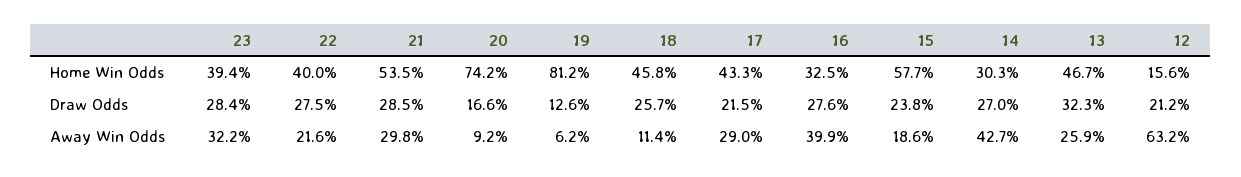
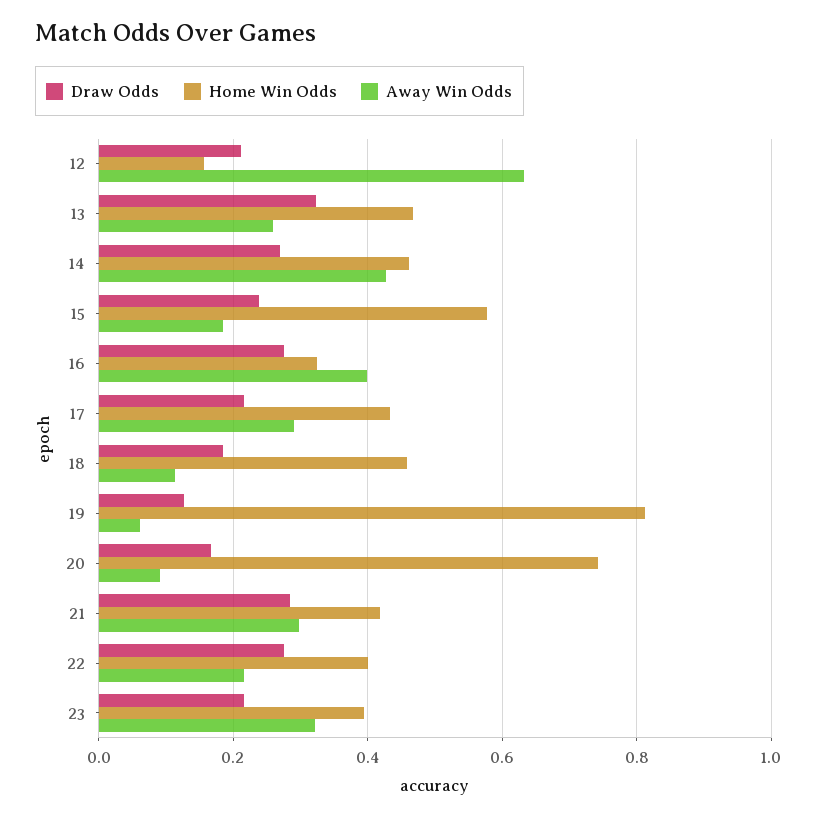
  {
    "Home Win Odds": {
      "23": 0.394,
      "22": 0.4,
-     "21": 0.535,
+     "21": 0.42,
      "20": 0.742,
      "19": 0.812,
      "18": 0.458,
      "17": 0.433,
      "16": 0.325,
      "15": 0.577,
-     "14": 0.303,
+     "14": 0.46,
      "13": 0.467,
      "12": 0.156
    },
    "Draw Odds": {
-     "23": 0.284,
+     "23": 0.22,
      "22": 0.275,
      "21": 0.285,
      "20": 0.166,
      "19": 0.126,
-     "18": 0.257,
+     "18": 0.18,
      "17": 0.215,
      "16": 0.276,
      "15": 0.238,
      "14": 0.27,
      "13": 0.323,
      "12": 0.212
    },
    "Away Win Odds": {
      "23": 0.322,
      "22": 0.216,
      "21": 0.298,
      "20": 0.092,
      "19": 0.062,
      "18": 0.114,
      "17": 0.29,
      "16": 0.399,
      "15": 0.186,
      "14": 0.427,
      "13": 0.259,
      "12": 0.632
    }
  }

